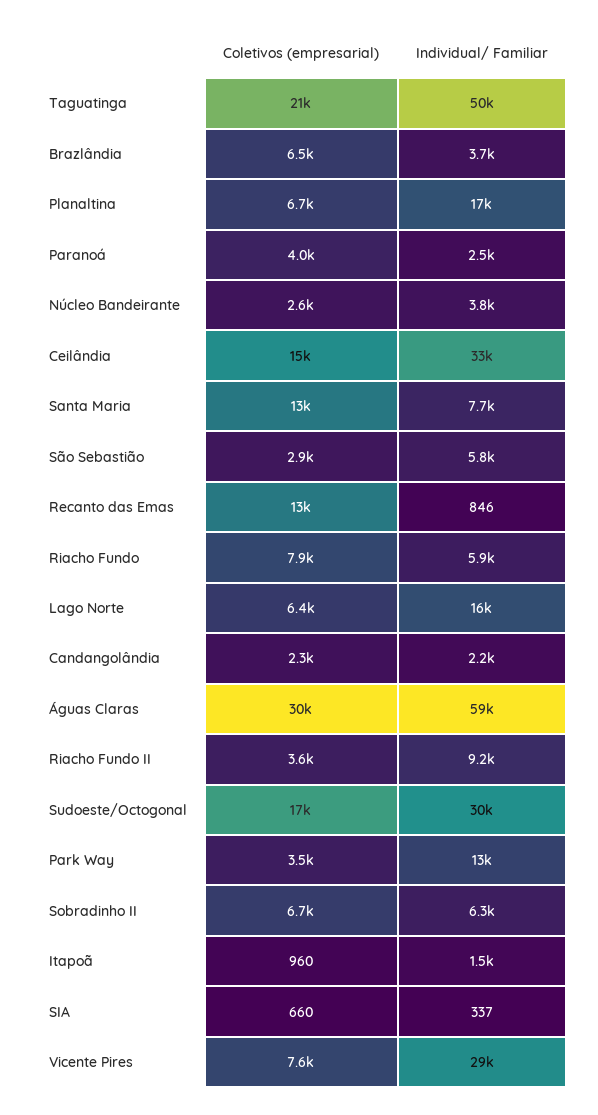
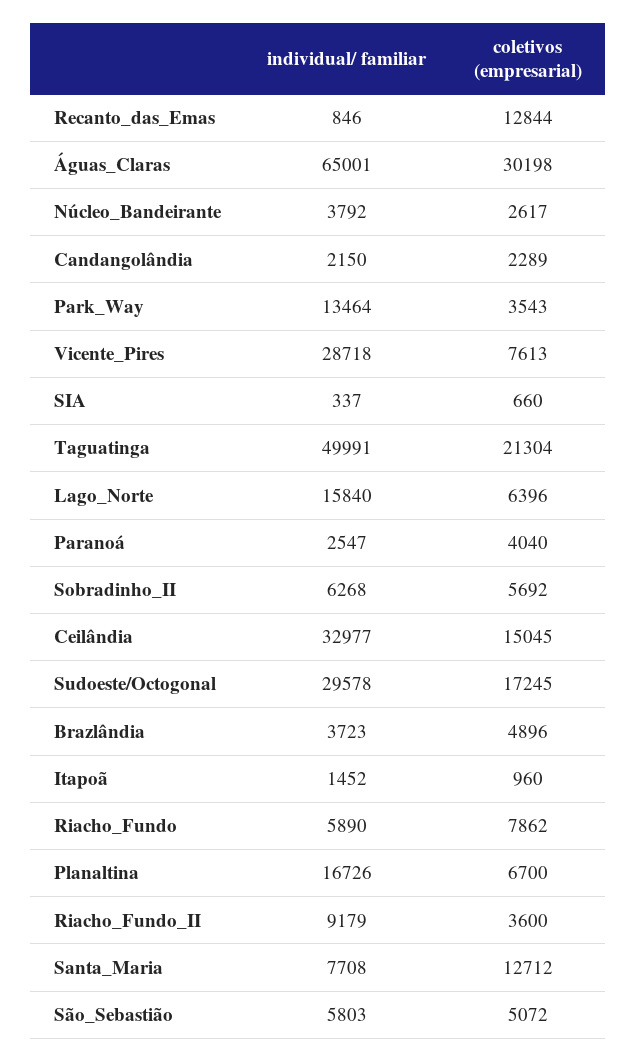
  {
    "Coletivos (empresarial)": {
      "Taguatinga": 21304,
-     "Brazlândia": 6500,
+     "Brazlândia": 4896,
      "Planaltina": 6700,
      "Paranoá": 4040,
      "Núcleo Bandeirante": 2617,
      "Ceilândia": 15045,
      "Santa Maria": 12712,
-     "São Sebastião": 2900,
+     "São Sebastião": 5072,
      "Recanto das Emas": 12844,
      "Riacho Fundo": 7862,
      "Lago Norte": 6396,
      "Candangolândia": 2289,
      "Águas Claras": 30198,
      "Riacho Fundo II": 3600,
      "Sudoeste/Octogonal": 17245,
      "Park Way": 3543,
-     "Sobradinho II": 6700,
+     "Sobradinho II": 5692,
      "Itapoã": 960,
      "SIA": 660,
      "Vicente Pires": 7613
    },
    "Individual/ Familiar": {
      "Taguatinga": 49991,
      "Brazlândia": 3723,
      "Planaltina": 16726,
      "Paranoá": 2547,
      "Núcleo Bandeirante": 3792,
      "Ceilândia": 32977,
      "Santa Maria": 7708,
      "São Sebastião": 5803,
      "Recanto das Emas": 846,
      "Riacho Fundo": 5890,
      "Lago Norte": 15840,
      "Candangolândia": 2150,
-     "Águas Claras": 59000,
+     "Águas Claras": 65001,
      "Riacho Fundo II": 9179,
      "Sudoeste/Octogonal": 29578,
      "Park Way": 13464,
      "Sobradinho II": 6268,
      "Itapoã": 1452,
      "SIA": 337,
      "Vicente Pires": 28718
    }
  }

